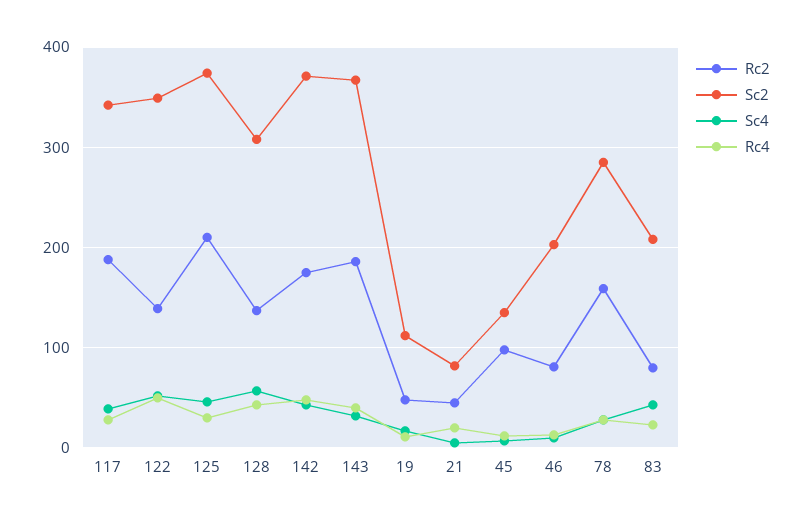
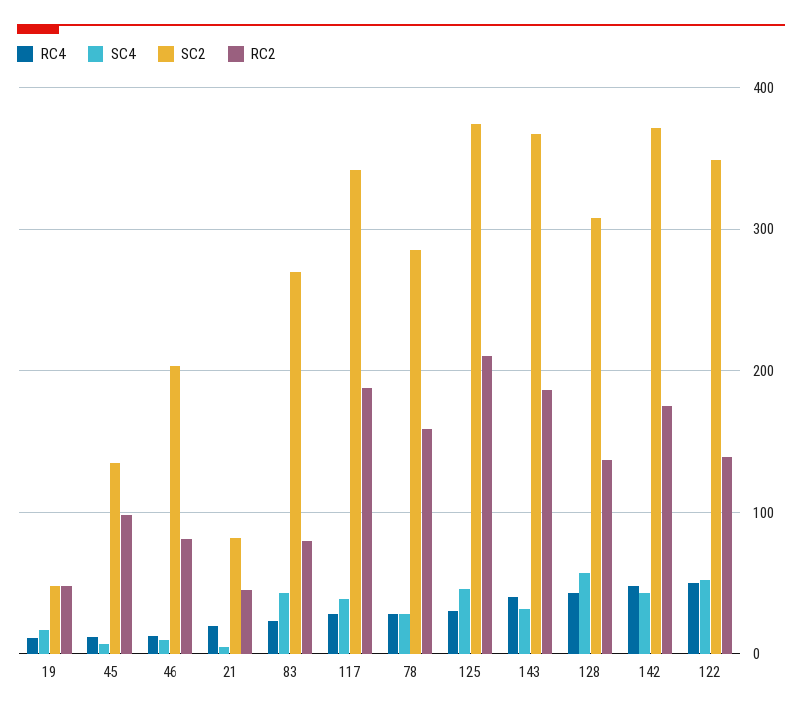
  {
    "Rc2": {
      "117": 190,
      "122": 140,
      "125": 210,
      "128": 140,
      "142": 180,
      "143": 190,
      "19": 50,
      "21": 50,
      "45": 100,
      "46": 80,
      "78": 160,
      "83": 80
    },
    "Sc2": {
      "117": 340,
      "122": 350,
      "125": 370,
      "128": 310,
      "142": 370,
      "143": 370,
-     "19": 110,
+     "19": 50,
      "21": 80,
      "45": 140,
      "46": 200,
      "78": 290,
-     "83": 210
+     "83": 270
    },
    "Sc4": {
      "117": 40,
      "122": 50,
      "125": 50,
      "128": 60,
      "142": 40,
      "143": 30,
      "19": 20,
      "21": 10,
      "45": 10,
      "46": 10,
      "78": 30,
      "83": 40
    },
    "Rc4": {
      "117": 30,
      "122": 50,
      "125": 30,
      "128": 40,
      "142": 50,
      "143": 40,
      "19": 10,
      "21": 20,
      "45": 10,
      "46": 10,
      "78": 30,
      "83": 20
    }
  }

